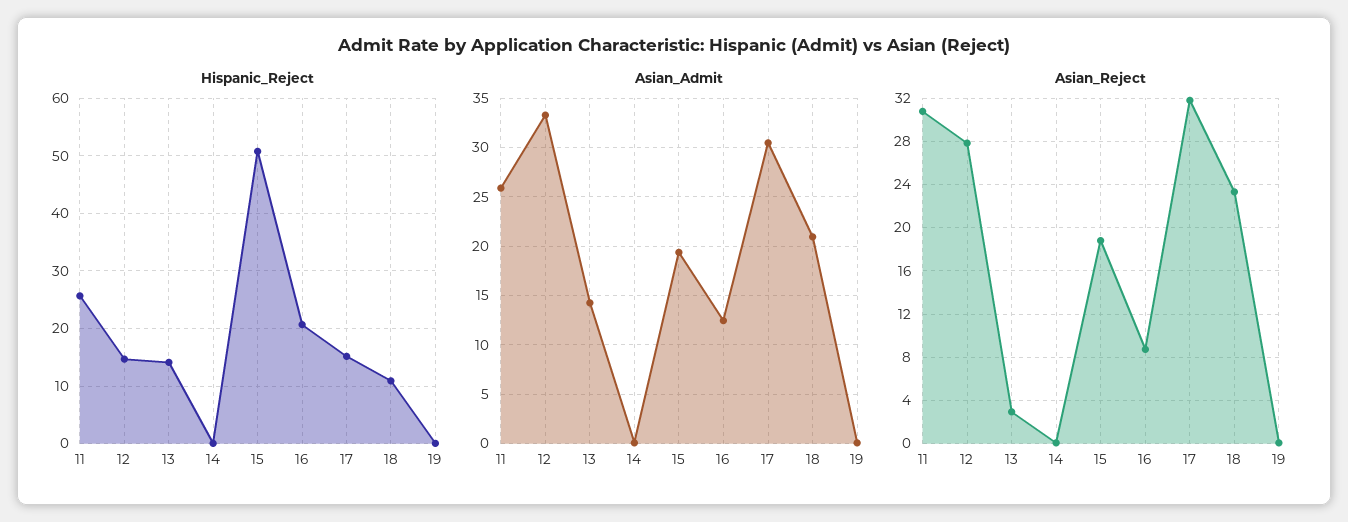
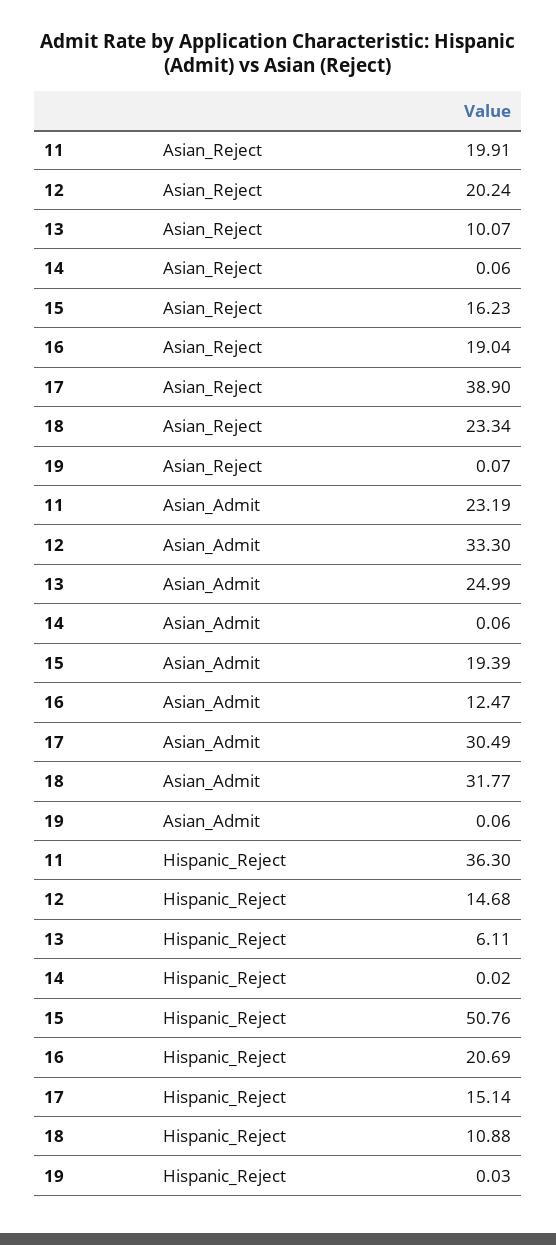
  {
    "Hispanic_Reject": {
-     "11": 26,
+     "11": 36.3,
      "12": 14.68,
-     "13": 14,
+     "13": 6.11,
      "14": 0.02,
      "15": 50.76,
      "16": 20.69,
      "17": 15.14,
      "18": 10.88,
      "19": 0.03
    },
    "Asian_Admit": {
-     "11": 26,
+     "11": 23.19,
      "12": 33.3,
-     "13": 14,
+     "13": 24.99,
      "14": 0.06,
      "15": 19.39,
      "16": 12.47,
      "17": 30.49,
-     "18": 21,
+     "18": 31.77,
      "19": 0.06
    },
    "Asian_Reject": {
-     "11": 31,
+     "11": 19.91,
-     "12": 28,
+     "12": 20.24,
-     "13": 3,
+     "13": 10.07,
      "14": 0.06,
-     "15": 19,
+     "15": 16.23,
-     "16": 9,
+     "16": 19.04,
-     "17": 32,
+     "17": 38.9,
      "18": 23.34,
      "19": 0.07
    }
  }

